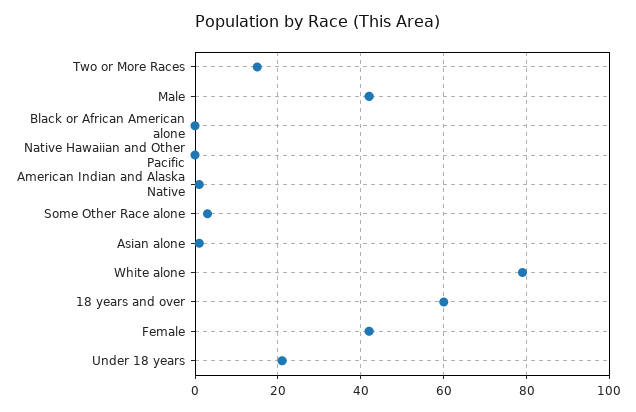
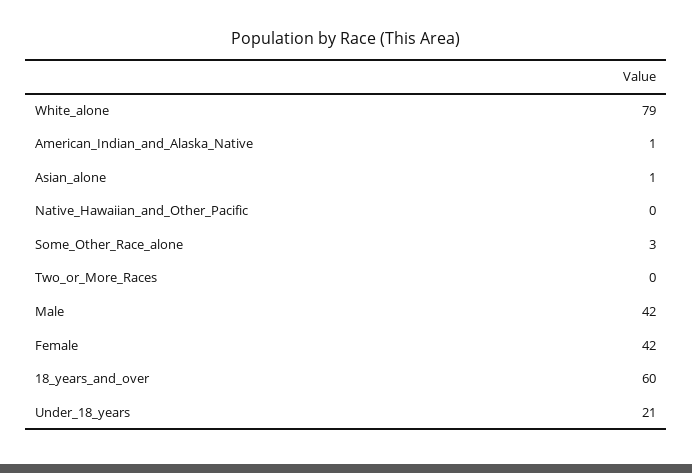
  {
-   "Two or More Races": 15,
+   "Two or More Races": 0,
    "Male": 42,
-   "Black or African American alone": 0,
    "Native Hawaiian and Other Pacific": 0,
    "American Indian and Alaska Native": 1,
    "Some Other Race alone": 3,
    "Asian alone": 1,
    "White alone": 79,
    "18 years and over": 60,
    "Female": 42,
    "Under 18 years": 21
  }

